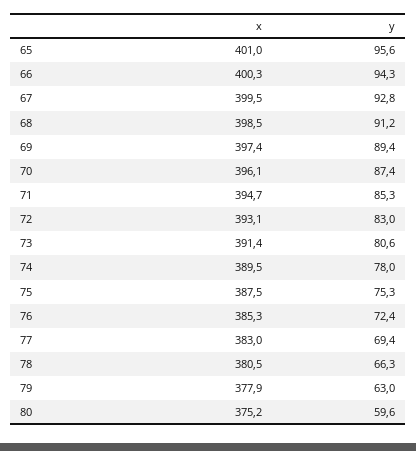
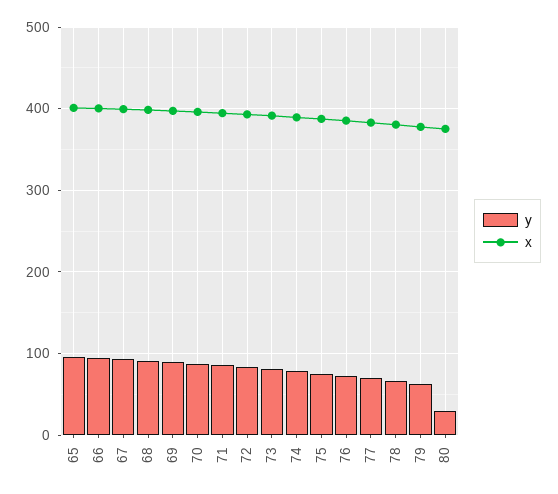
  {
    "x": {
      "65": 401,
      "66": 400.3,
      "67": 399.5,
      "68": 398.5,
      "69": 397.4,
      "70": 396.1,
      "71": 394.7,
      "72": 393.1,
      "73": 391.4,
      "74": 389.5,
      "75": 387.5,
      "76": 385.3,
      "77": 383,
      "78": 380.5,
      "79": 377.9,
      "80": 375.2
    },
    "y": {
      "65": 95.6,
      "66": 94.3,
      "67": 92.8,
      "68": 91.2,
      "69": 89.4,
      "70": 87.4,
      "71": 85.3,
      "72": 83,
      "73": 80.6,
      "74": 78,
      "75": 75.3,
      "76": 72.4,
      "77": 69.4,
      "78": 66.3,
      "79": 63,
-     "80": 59.6
+     "80": 30
    }
  }

